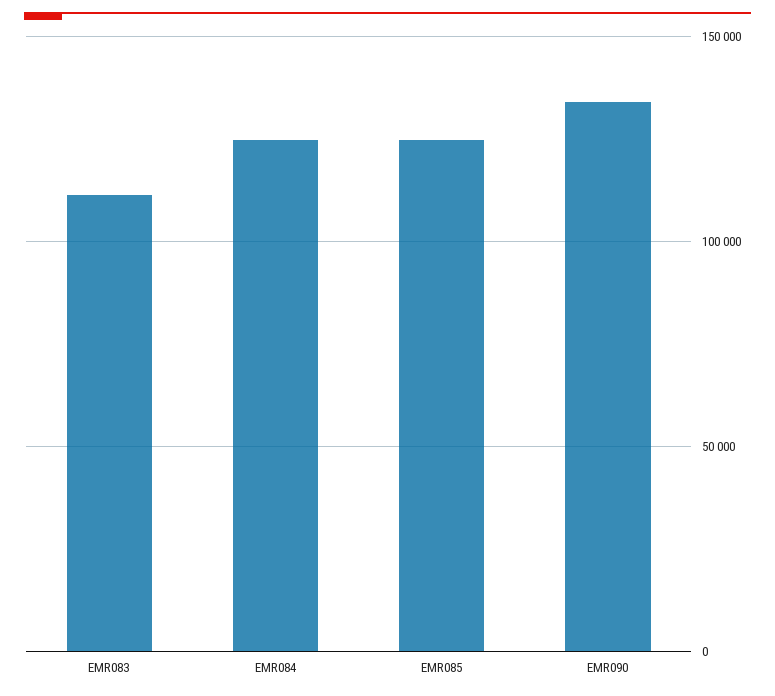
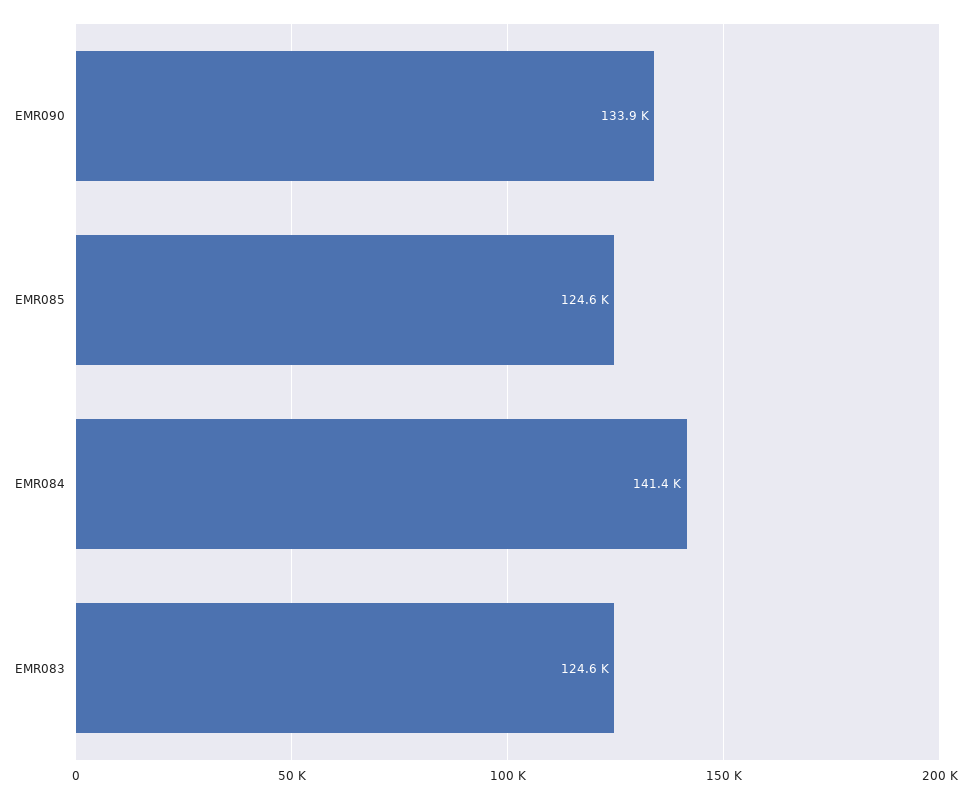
  {
-   "EMR083": 110000,
+   "EMR083": 124600,
-   "EMR084": 125000,
+   "EMR084": 141400,
    "EMR085": 124600,
    "EMR090": 133900
  }

